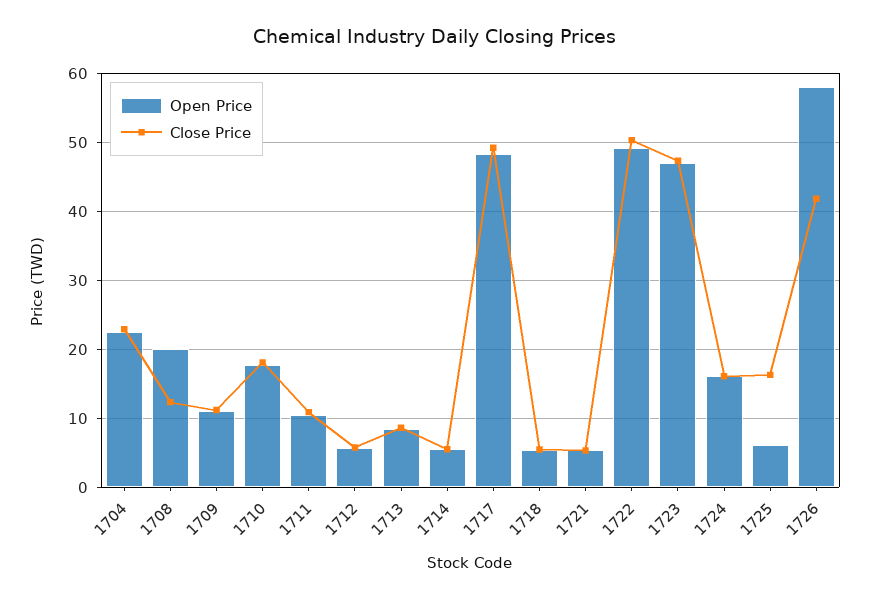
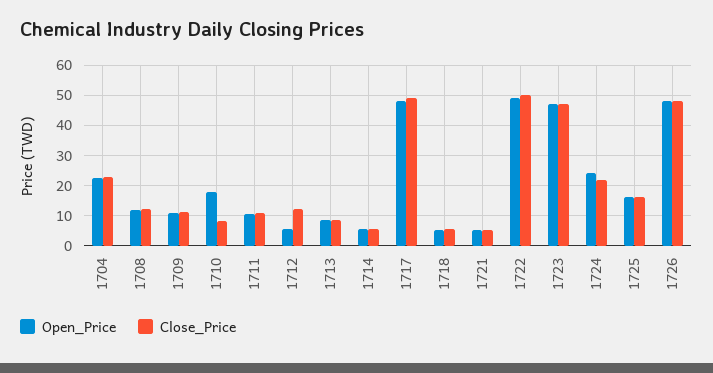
  {
    "Open Price": {
      "1704": 23,
-     "1708": 20,
+     "1708": 12,
      "1709": 11,
      "1710": 18,
      "1711": 11,
      "1712": 6,
      "1713": 8,
      "1714": 6,
      "1717": 48,
      "1718": 5,
      "1721": 5,
      "1722": 49,
      "1723": 47,
-     "1724": 16,
+     "1724": 24,
-     "1725": 6,
+     "1725": 16,
-     "1726": 58
+     "1726": 48
    },
    "Close Price": {
      "1704": 23,
      "1708": 12,
      "1709": 11,
-     "1710": 18,
+     "1710": 8,
      "1711": 11,
-     "1712": 6,
+     "1712": 12,
      "1713": 9,
      "1714": 6,
      "1717": 49,
      "1718": 6,
      "1721": 5,
      "1722": 50,
      "1723": 47,
-     "1724": 16,
+     "1724": 22,
      "1725": 16,
-     "1726": 42
+     "1726": 48
    }
  }

